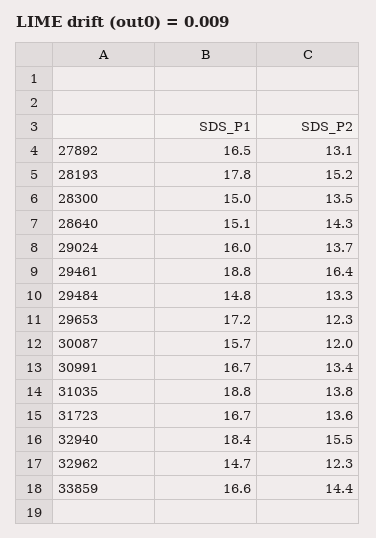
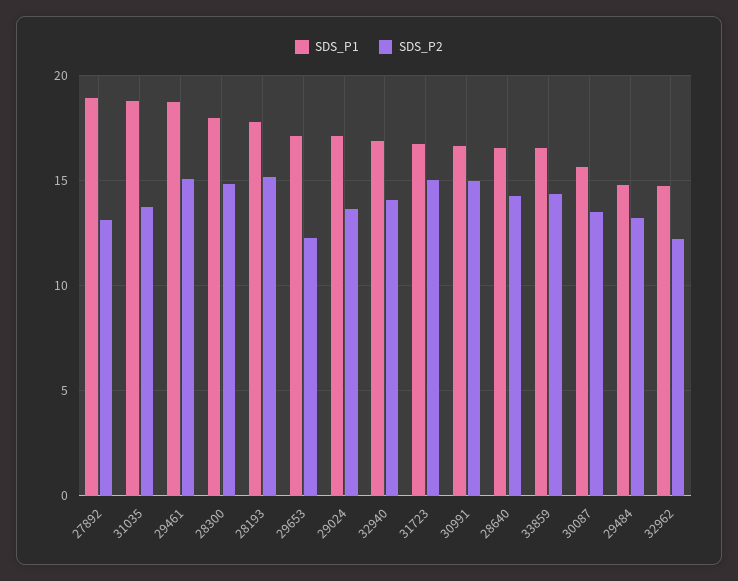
  {
    "SDS_P1": {
-     "27892": 16.5,
+     "27892": 19,
      "28193": 17.8,
-     "28300": 15,
+     "28300": 18,
-     "28640": 15.1,
+     "28640": 16.5,
-     "29024": 16,
+     "29024": 17,
      "29461": 18.8,
      "29484": 14.8,
      "29653": 17.2,
      "30087": 15.7,
      "30991": 16.7,
      "31035": 18.8,
      "31723": 16.7,
-     "32940": 18.4,
+     "32940": 17,
      "32962": 14.7,
      "33859": 16.6
    },
    "SDS_P2": {
      "27892": 13.1,
      "28193": 15.2,
-     "28300": 13.5,
+     "28300": 15,
      "28640": 14.3,
      "29024": 13.7,
-     "29461": 16.4,
+     "29461": 15,
      "29484": 13.3,
      "29653": 12.3,
-     "30087": 12,
+     "30087": 13.5,
-     "30991": 13.4,
+     "30991": 15,
      "31035": 13.8,
-     "31723": 13.6,
+     "31723": 15,
-     "32940": 15.5,
+     "32940": 14,
      "32962": 12.3,
      "33859": 14.4
    }
  }

